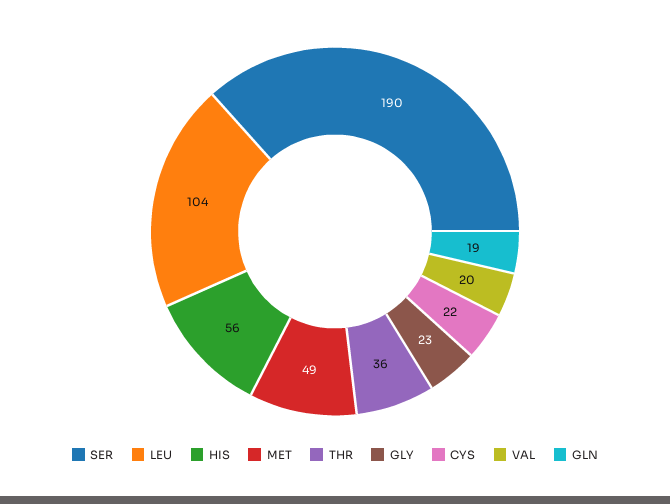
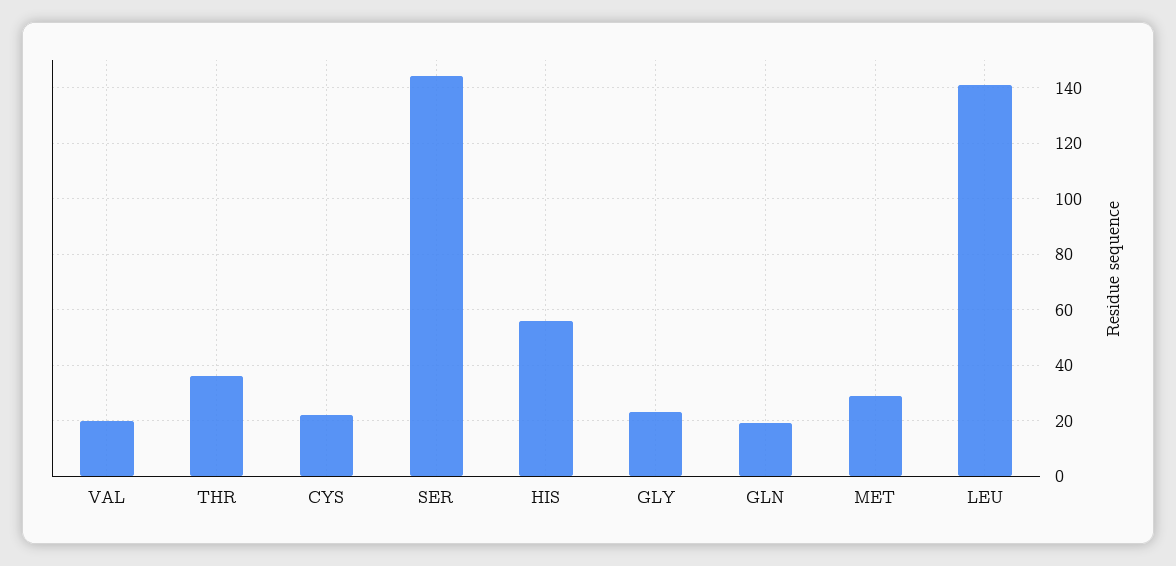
  {
-   "SER": 190,
+   "SER": 145,
-   "LEU": 104,
+   "LEU": 140,
    "HIS": 56,
-   "MET": 49,
+   "MET": 30,
    "THR": 36,
    "GLY": 23,
    "CYS": 22,
    "VAL": 20,
    "GLN": 19
  }

